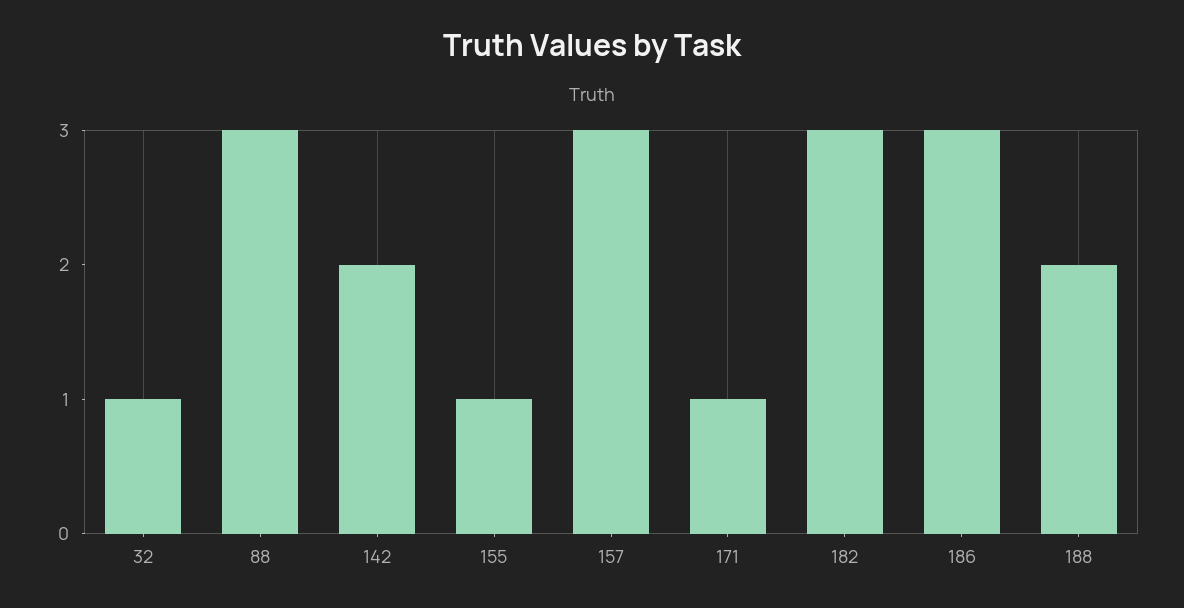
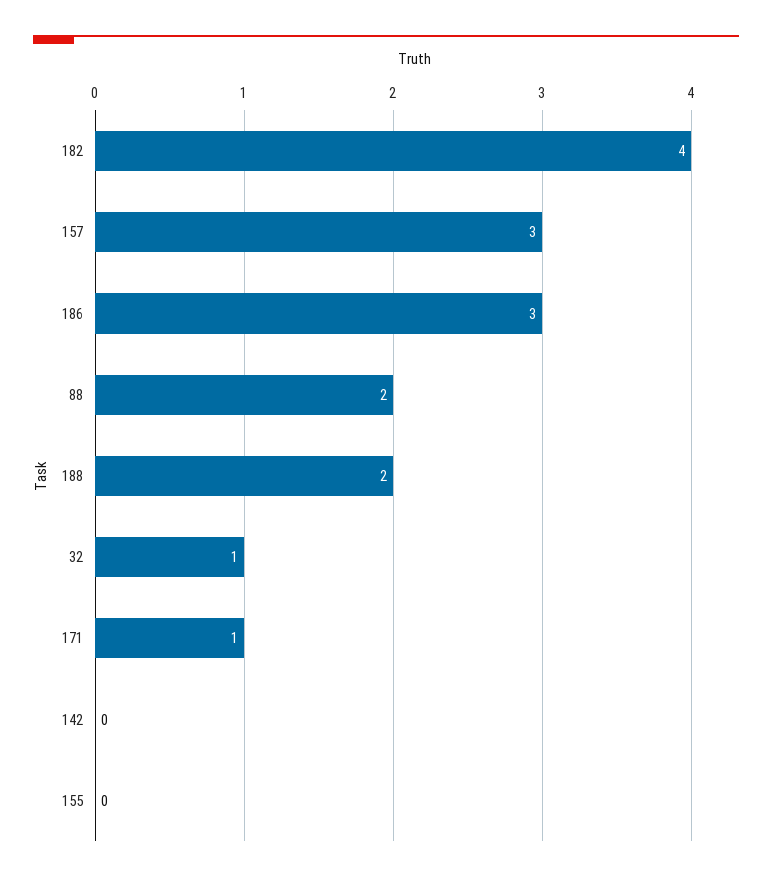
  {
    "32": 1,
-   "88": 3,
+   "88": 2,
-   "142": 2,
+   "142": 0,
-   "155": 1,
+   "155": 0,
    "157": 3,
    "171": 1,
-   "182": 3,
+   "182": 4,
    "186": 3,
    "188": 2
  }

